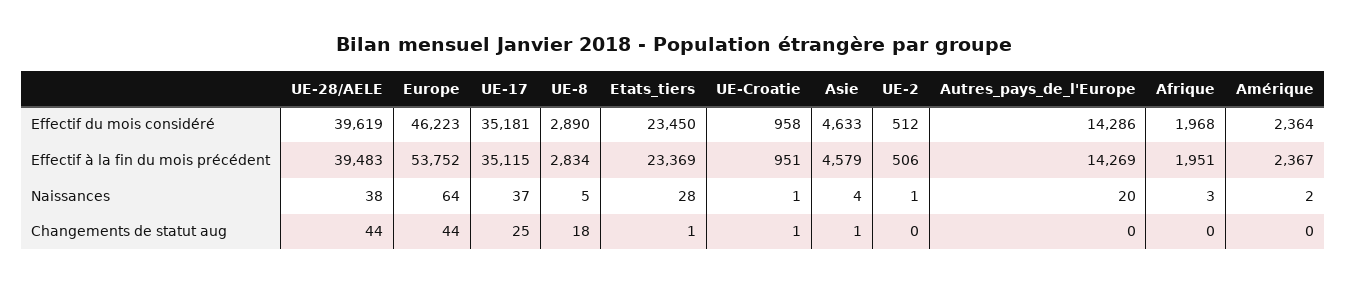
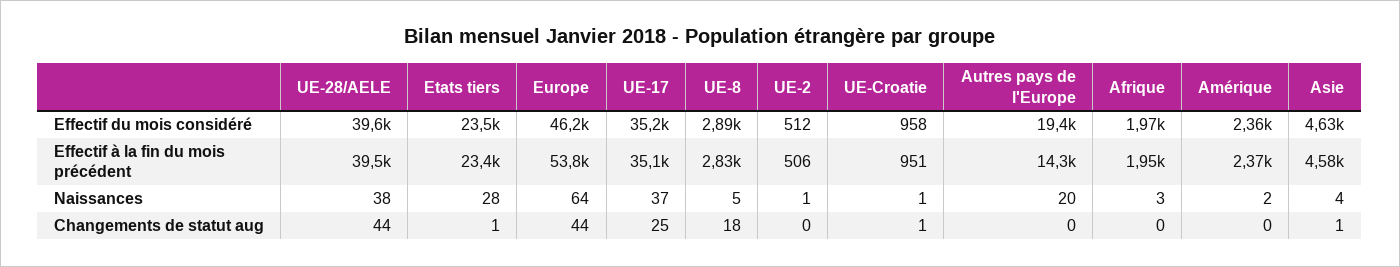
  {
    "UE-28/AELE": {
      "Effectif du mois considéré": 39619,
      "Effectif à la fin du mois précédent": 39483,
      "Naissances": 38,
      "Changements de statut aug": 44
    },
    "Europe": {
      "Effectif du mois considéré": 46223,
      "Effectif à la fin du mois précédent": 53752,
      "Naissances": 64,
      "Changements de statut aug": 44
    },
    "UE-17": {
      "Effectif du mois considéré": 35181,
      "Effectif à la fin du mois précédent": 35115,
      "Naissances": 37,
      "Changements de statut aug": 25
    },
    "UE-8": {
      "Effectif du mois considéré": 2890,
      "Effectif à la fin du mois précédent": 2834,
      "Naissances": 5,
      "Changements de statut aug": 18
    },
    "Etats_tiers": {
      "Effectif du mois considéré": 23450,
      "Effectif à la fin du mois précédent": 23369,
      "Naissances": 28,
      "Changements de statut aug": 1
    },
    "UE-Croatie": {
      "Effectif du mois considéré": 958,
      "Effectif à la fin du mois précédent": 951,
      "Naissances": 1,
      "Changements de statut aug": 1
    },
    "Asie": {
      "Effectif du mois considéré": 4633,
      "Effectif à la fin du mois précédent": 4579,
      "Naissances": 4,
      "Changements de statut aug": 1
    },
    "UE-2": {
      "Effectif du mois considéré": 512,
      "Effectif à la fin du mois précédent": 506,
      "Naissances": 1,
      "Changements de statut aug": 0
    },
    "Autres_pays_de_l'Europe": {
-     "Effectif du mois considéré": 14286,
+     "Effectif du mois considéré": 19400,
      "Effectif à la fin du mois précédent": 14269,
      "Naissances": 20,
      "Changements de statut aug": 0
    },
    "Afrique": {
      "Effectif du mois considéré": 1968,
      "Effectif à la fin du mois précédent": 1951,
      "Naissances": 3,
      "Changements de statut aug": 0
    },
    "Amérique": {
      "Effectif du mois considéré": 2364,
      "Effectif à la fin du mois précédent": 2367,
      "Naissances": 2,
      "Changements de statut aug": 0
    }
  }

